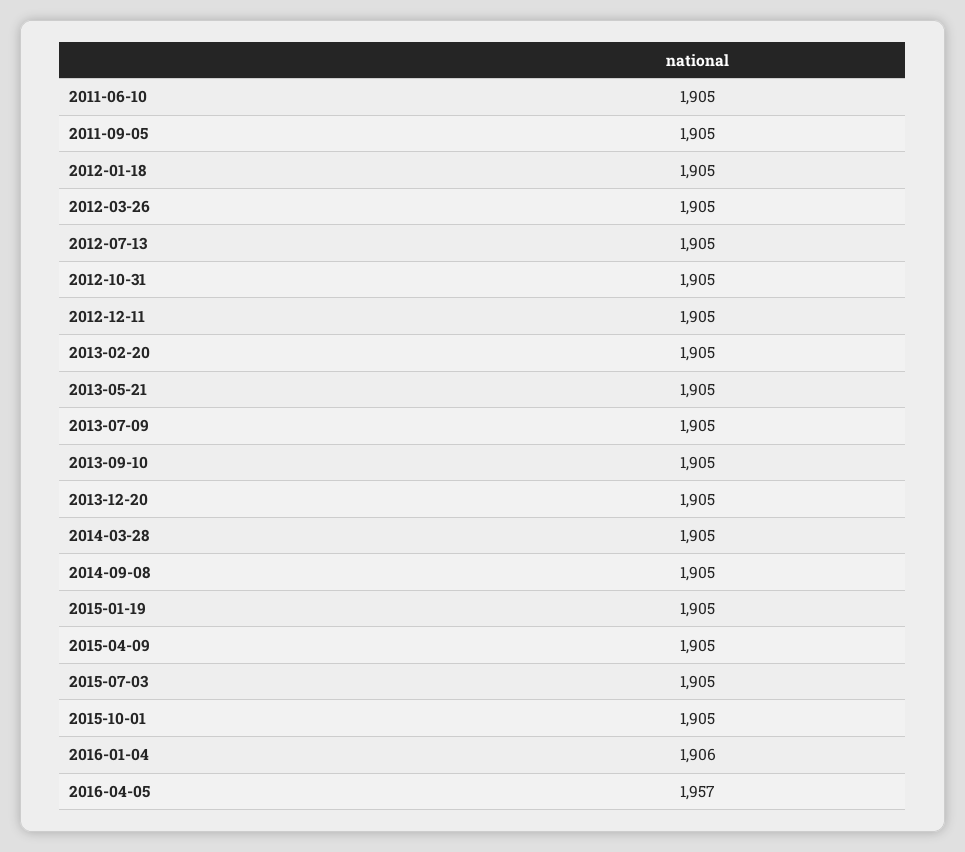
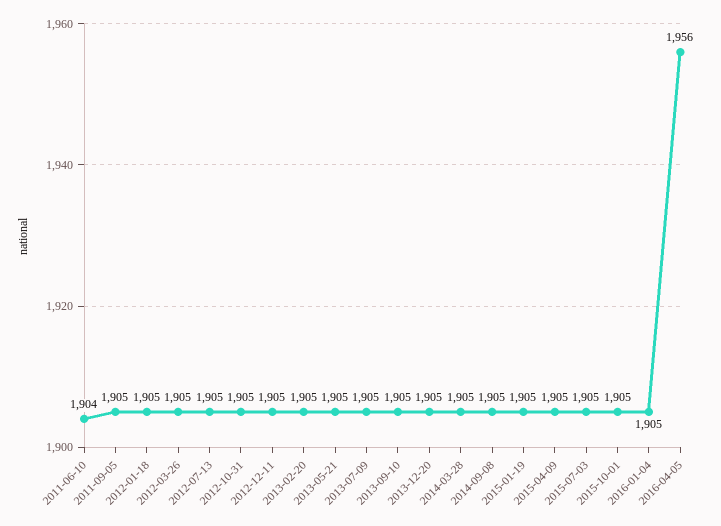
  {
-   "2011-06-10": 1905,
+   "2011-06-10": 1904,
    "2011-09-05": 1905,
    "2012-01-18": 1905,
    "2012-03-26": 1905,
    "2012-07-13": 1905,
    "2012-10-31": 1905,
    "2012-12-11": 1905,
    "2013-02-20": 1905,
    "2013-05-21": 1905,
    "2013-07-09": 1905,
    "2013-09-10": 1905,
    "2013-12-20": 1905,
    "2014-03-28": 1905,
    "2014-09-08": 1905,
    "2015-01-19": 1905,
    "2015-04-09": 1905,
    "2015-07-03": 1905,
    "2015-10-01": 1905,
-   "2016-01-04": 1906,
+   "2016-01-04": 1905,
-   "2016-04-05": 1957
+   "2016-04-05": 1956
  }

